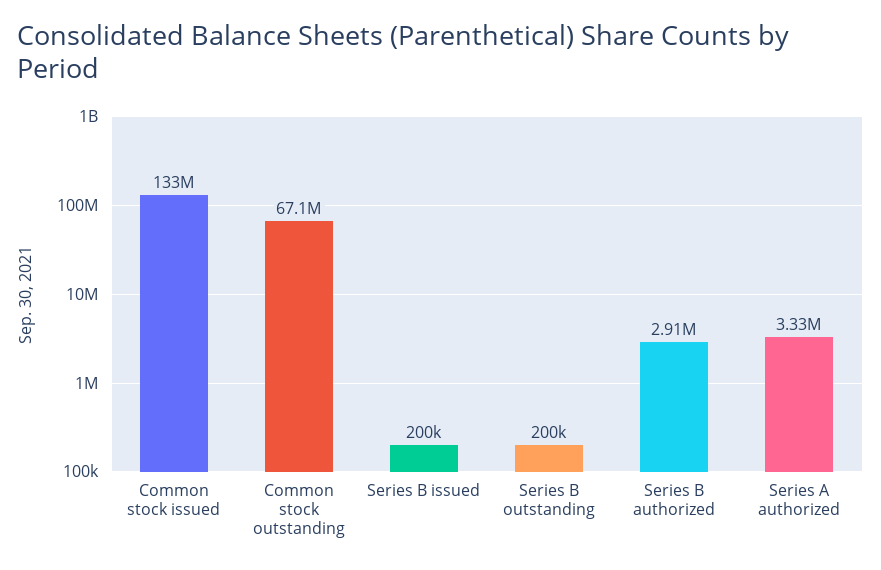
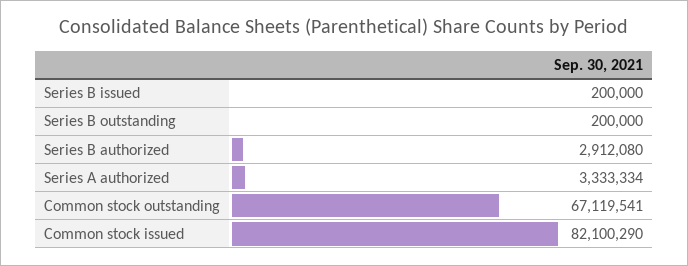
  {
-   "Common stock issued": 133000000,
+   "Common stock issued": 82100290,
    "Common stock outstanding": 67119541,
    "Series B issued": 200000,
    "Series B outstanding": 200000,
    "Series B authorized": 2912080,
    "Series A authorized": 3333334
  }

